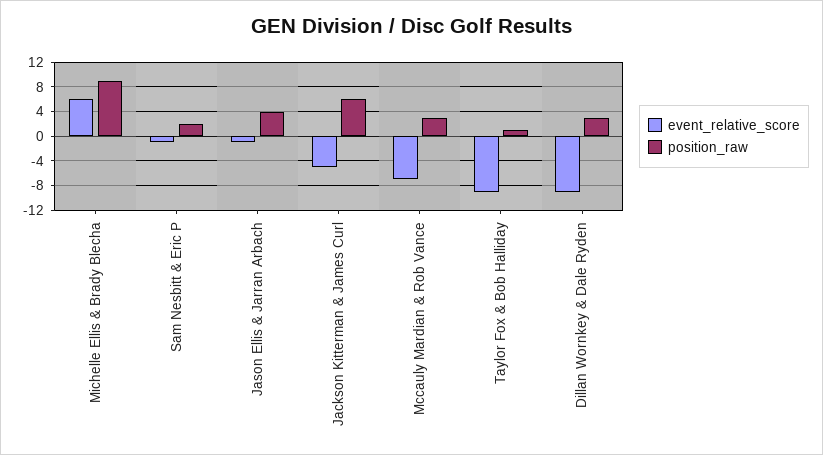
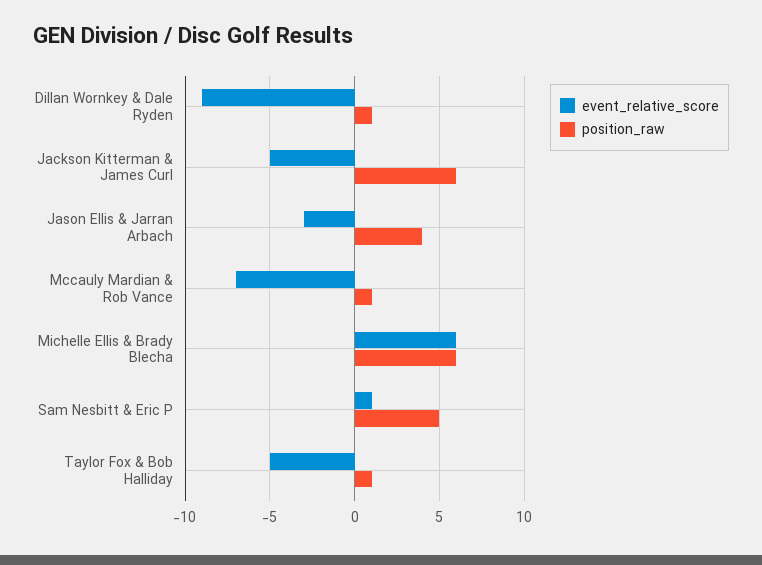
  {
    "event_relative_score": {
      "Michelle Ellis & Brady Blecha": 6,
-     "Sam Nesbitt & Eric P": -1,
+     "Sam Nesbitt & Eric P": 1,
-     "Jason Ellis & Jarran Arbach": -1,
+     "Jason Ellis & Jarran Arbach": -3,
      "Jackson Kitterman & James Curl": -5,
      "Mccauly Mardian & Rob Vance": -7,
-     "Taylor Fox & Bob Halliday": -9,
+     "Taylor Fox & Bob Halliday": -5,
      "Dillan Wornkey & Dale Ryden": -9
    },
    "position_raw": {
-     "Michelle Ellis & Brady Blecha": 9,
+     "Michelle Ellis & Brady Blecha": 6,
-     "Sam Nesbitt & Eric P": 2,
+     "Sam Nesbitt & Eric P": 5,
      "Jason Ellis & Jarran Arbach": 4,
      "Jackson Kitterman & James Curl": 6,
-     "Mccauly Mardian & Rob Vance": 3,
+     "Mccauly Mardian & Rob Vance": 1,
      "Taylor Fox & Bob Halliday": 1,
-     "Dillan Wornkey & Dale Ryden": 3
+     "Dillan Wornkey & Dale Ryden": 1
    }
  }

